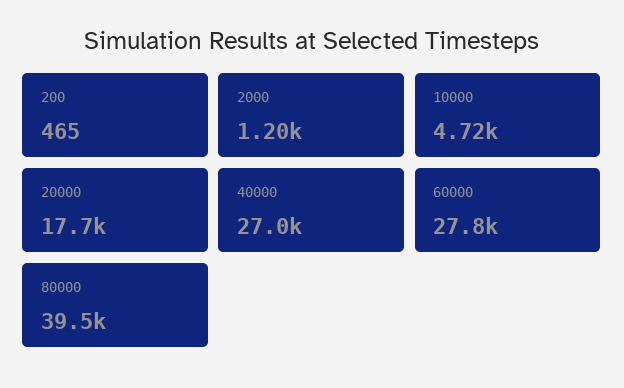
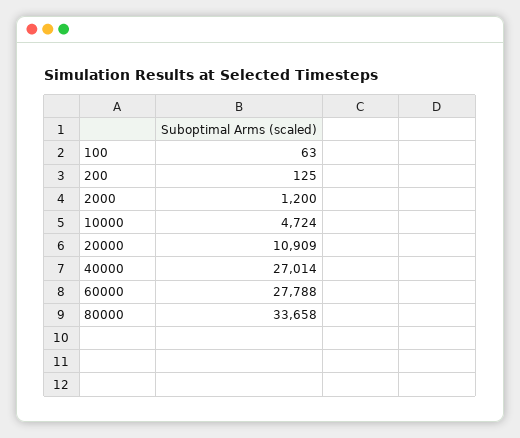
  {
-   "200": 465,
+   "200": 125,
    "2000": 1200,
    "10000": 4724,
-   "20000": 17700,
+   "20000": 10909,
    "40000": 27014,
    "60000": 27788,
-   "80000": 39500
+   "80000": 33658,
+   "100": 63
  }

